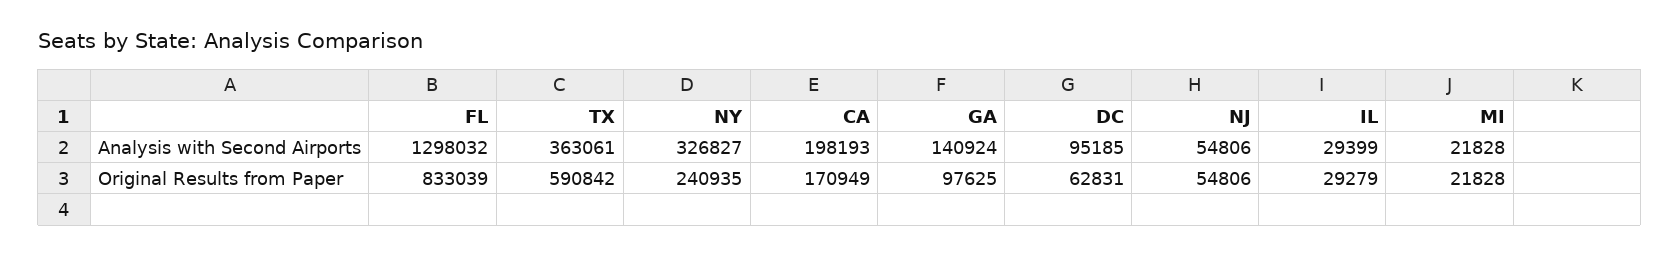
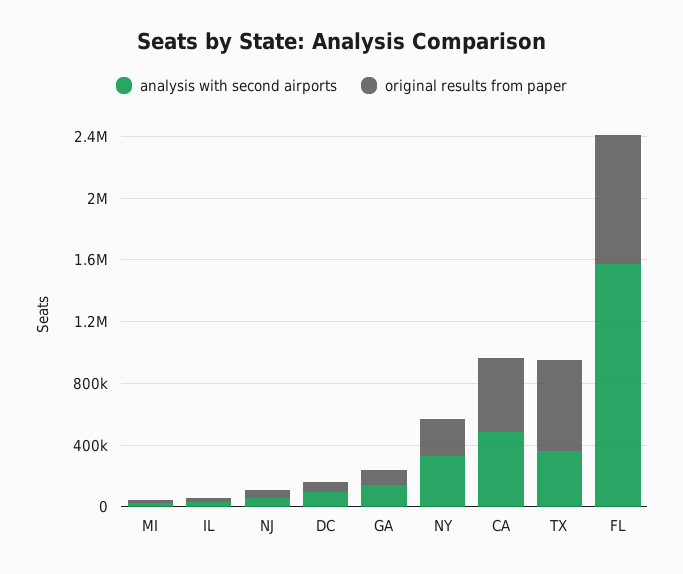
  {
    "Analysis with Second Airports": {
-     "FL": 1298032,
+     "FL": 1600000,
      "TX": 363061,
      "NY": 326827,
-     "CA": 198193,
+     "CA": 500000,
      "GA": 140924,
      "DC": 95185,
      "NJ": 54806,
      "IL": 29399,
      "MI": 21828
    },
    "Original Results from Paper": {
      "FL": 833039,
      "TX": 590842,
      "NY": 240935,
-     "CA": 170949,
+     "CA": 500000,
      "GA": 97625,
      "DC": 62831,
      "NJ": 54806,
      "IL": 29279,
      "MI": 21828
    }
  }

